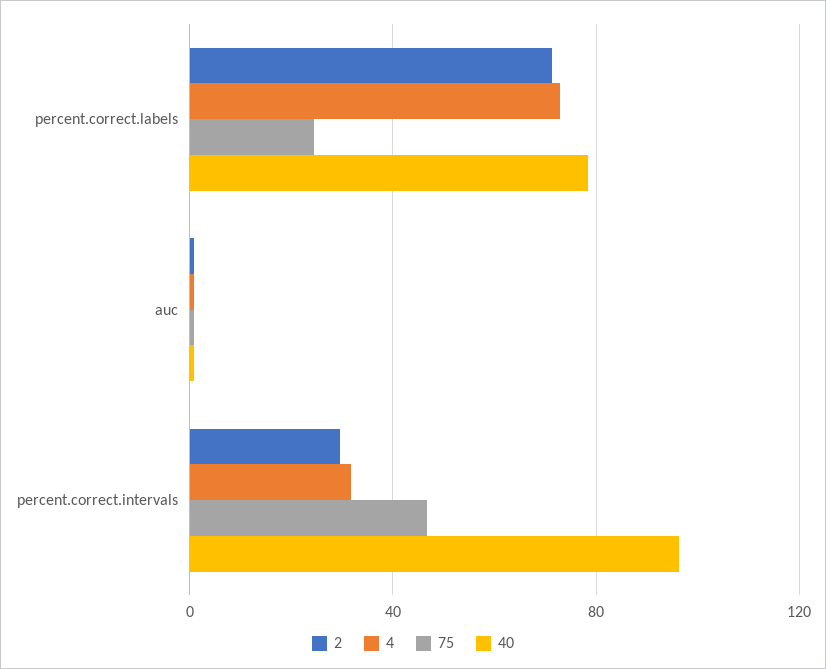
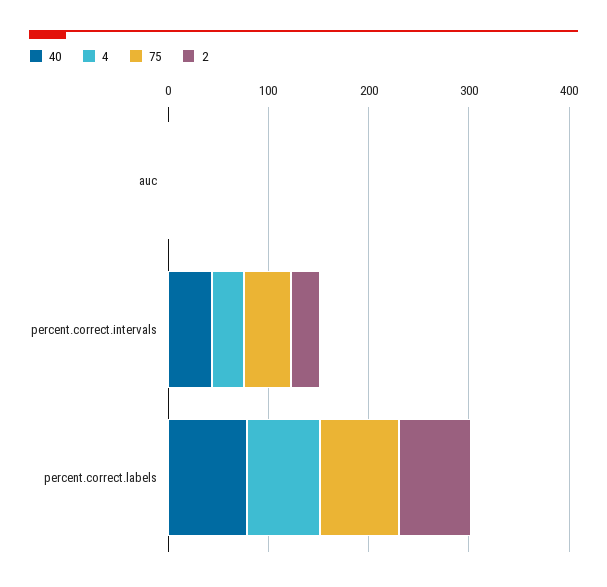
  {
    "2": {
      "percent.correct.labels": 70,
      "auc": 0,
      "percent.correct.intervals": 30
    },
    "4": {
      "percent.correct.labels": 75,
      "auc": 0,
      "percent.correct.intervals": 30
    },
    "75": {
-     "percent.correct.labels": 25,
+     "percent.correct.labels": 80,
      "auc": 0,
      "percent.correct.intervals": 45
    },
    "40": {
      "percent.correct.labels": 80,
      "auc": 0,
-     "percent.correct.intervals": 95
+     "percent.correct.intervals": 40
    }
  }

